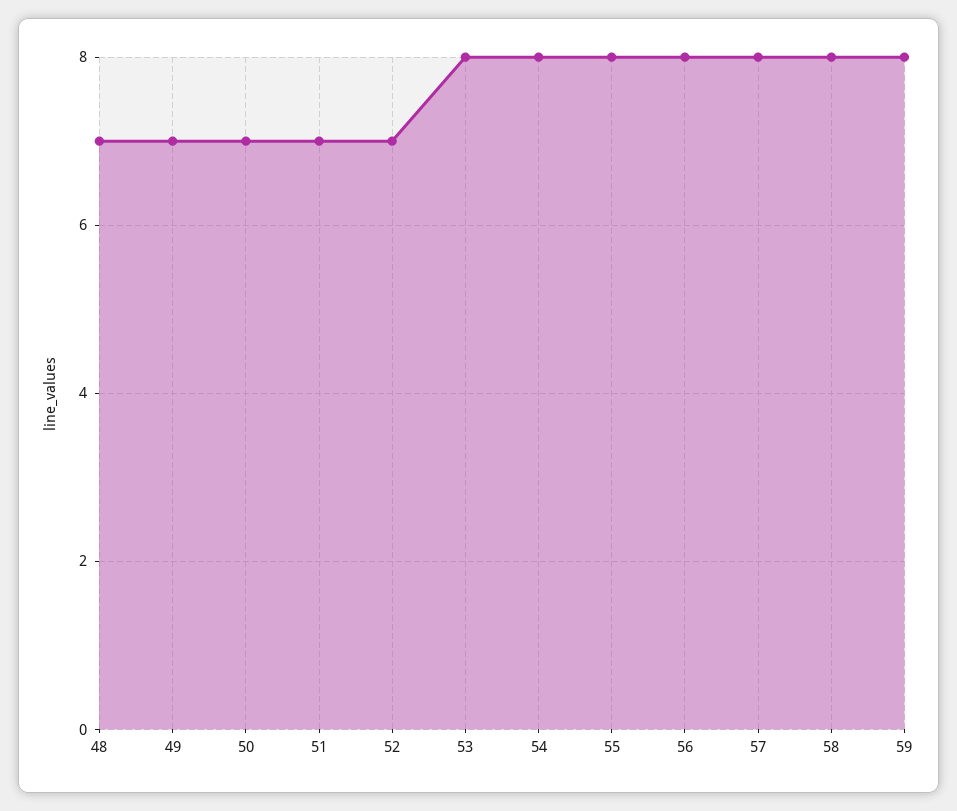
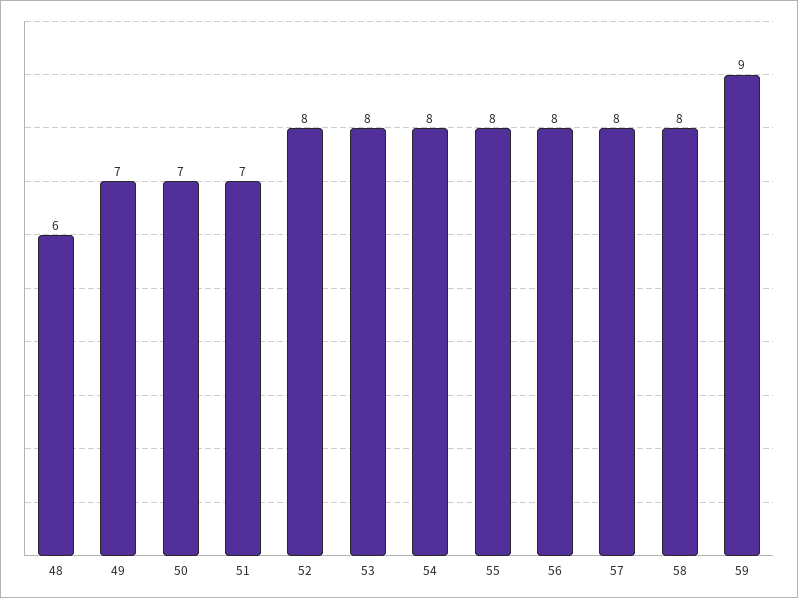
  {
-   "48": 7,
+   "48": 6,
    "49": 7,
    "50": 7,
    "51": 7,
-   "52": 7,
+   "52": 8,
    "53": 8,
    "54": 8,
    "55": 8,
    "56": 8,
    "57": 8,
    "58": 8,
-   "59": 8
+   "59": 9
  }

